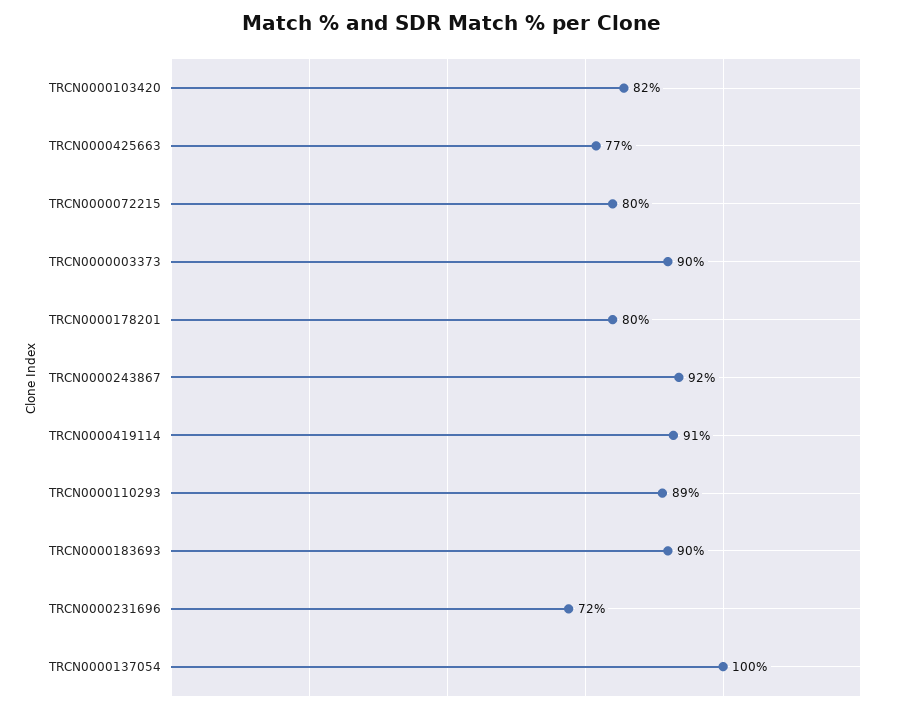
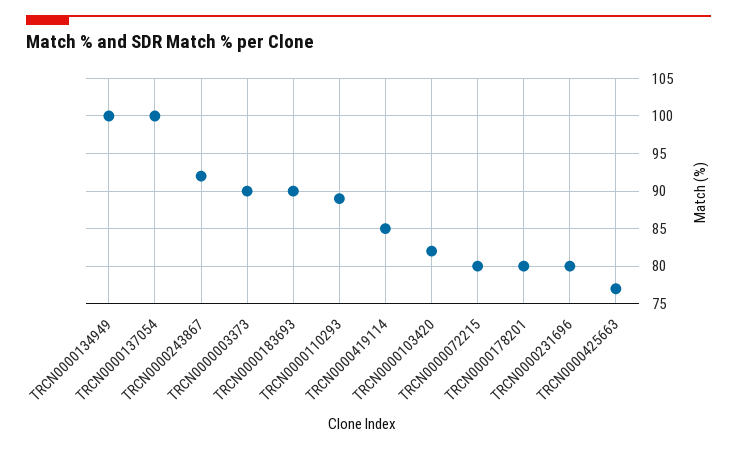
  {
    "TRCN0000103420": 82,
    "TRCN0000425663": 77,
    "TRCN0000072215": 80,
    "TRCN0000003373": 90,
    "TRCN0000178201": 80,
    "TRCN0000243867": 92,
-   "TRCN0000419114": 91,
+   "TRCN0000419114": 85,
    "TRCN0000110293": 89,
    "TRCN0000183693": 90,
-   "TRCN0000231696": 72,
+   "TRCN0000231696": 80,
-   "TRCN0000137054": 100
+   "TRCN0000137054": 100,
+   "TRCN0000134949": 100
  }

